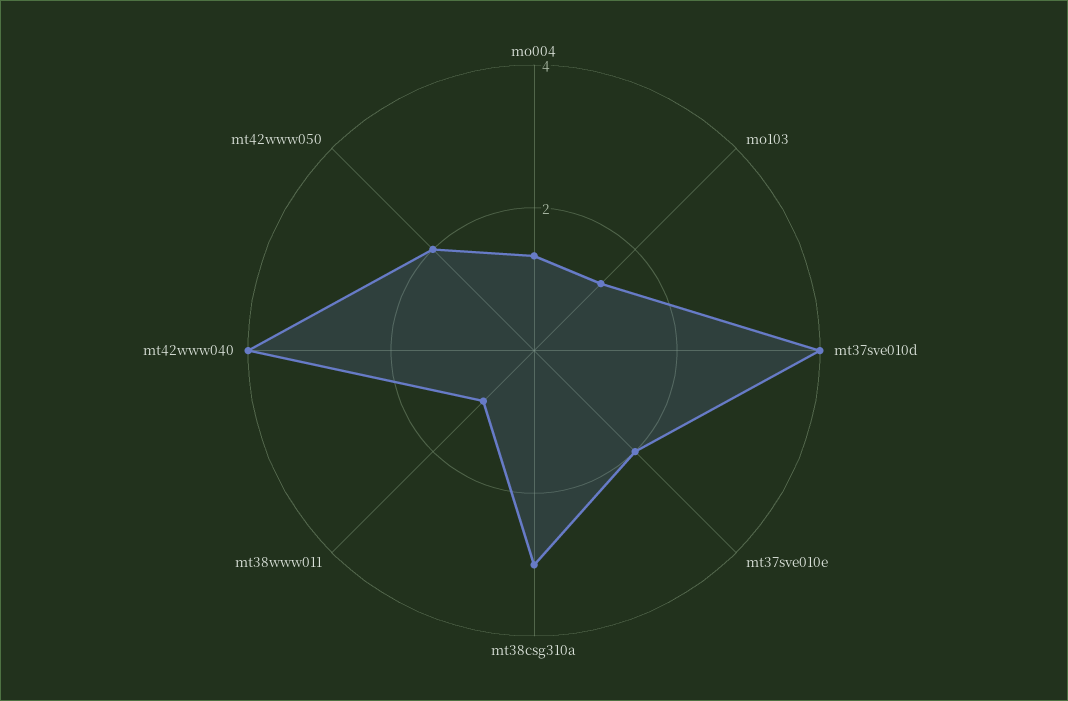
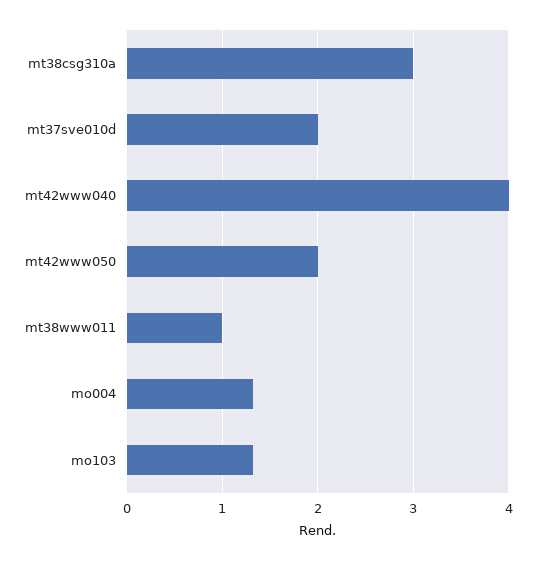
  {
    "mo004": 1.3,
    "mo103": 1.3,
-   "mt37sve010d": 4,
+   "mt37sve010d": 2,
-   "mt37sve010e": 2,
    "mt38csg310a": 3,
    "mt38www011": 1,
    "mt42www040": 4,
    "mt42www050": 2
  }

